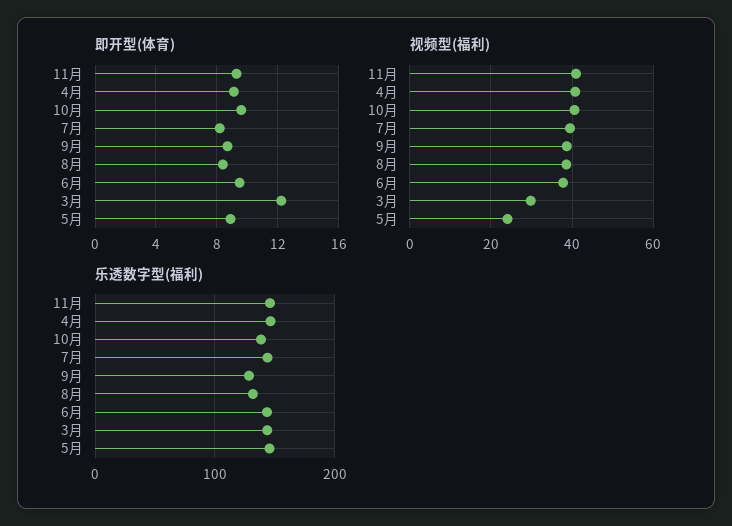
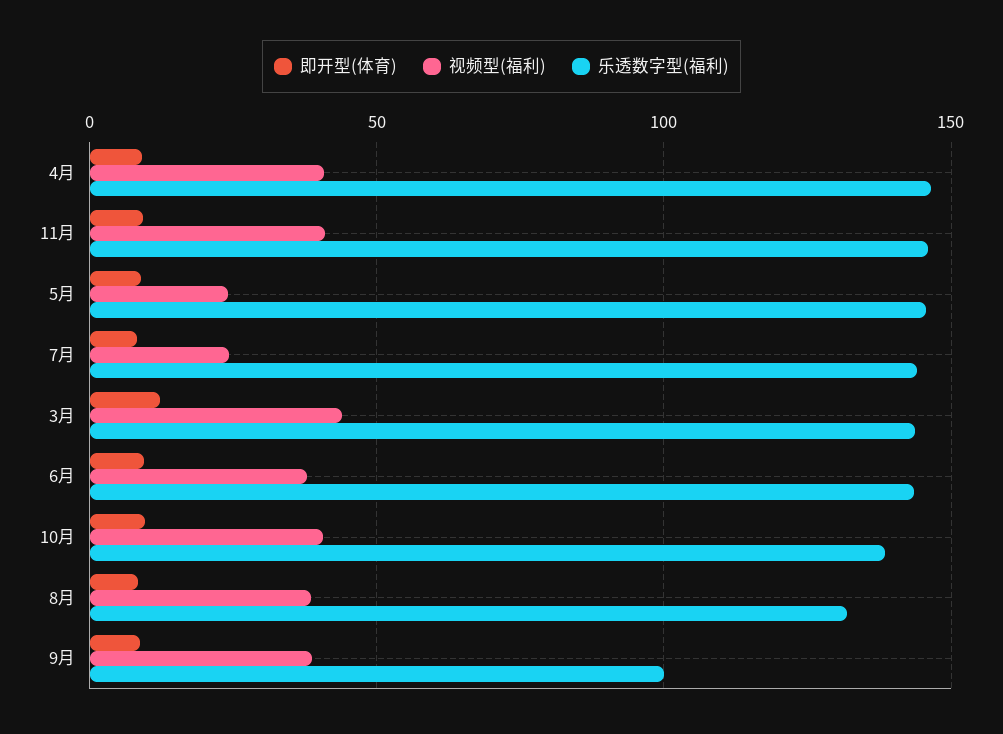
  {
    "即开型(体育)": {
      "11月": 9.5,
      "4月": 9,
      "10月": 9.5,
      "7月": 8,
      "9月": 8.5,
      "8月": 8.5,
      "6月": 9.5,
      "3月": 12,
      "5月": 9
    },
    "视频型(福利)": {
      "11月": 42,
      "4月": 40,
      "10月": 40,
-     "7月": 40,
+     "7月": 25,
      "9月": 38,
      "8月": 38,
      "6月": 38,
-     "3月": 30,
+     "3月": 45,
      "5月": 24
    },
    "乐透数字型(福利)": {
      "11月": 145,
      "4月": 145,
      "10月": 140,
      "7月": 145,
-     "9月": 130,
+     "9月": 100,
      "8月": 130,
      "6月": 145,
      "3月": 145,
      "5月": 145
    }
  }

